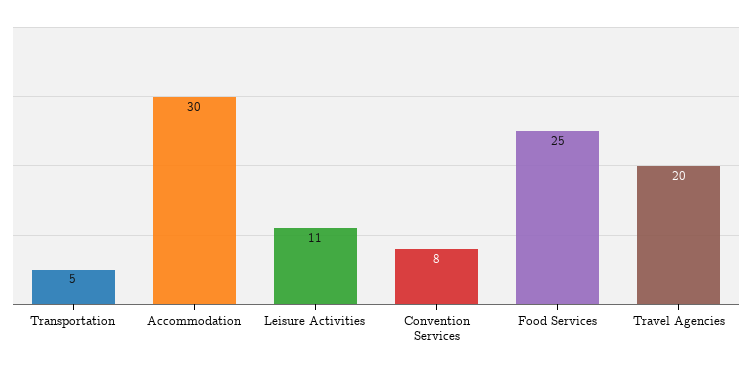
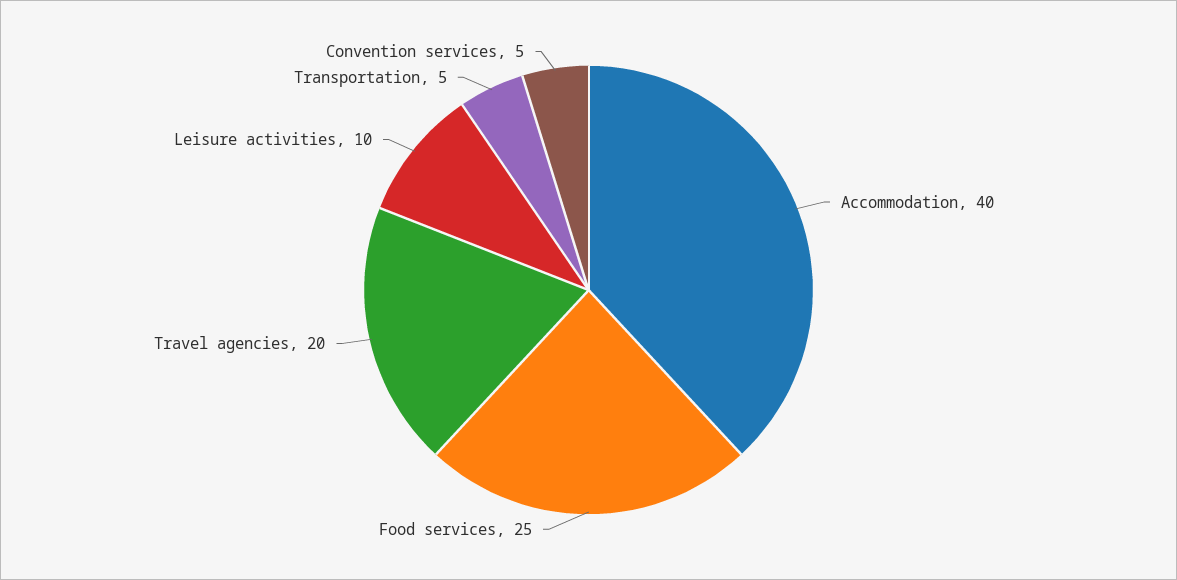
  {
    "Transportation": 5,
-   "Accommodation": 30,
+   "Accommodation": 40,
-   "Leisure Activities": 11,
+   "Leisure Activities": 10,
-   "Convention Services": 8,
+   "Convention Services": 5,
    "Food Services": 25,
    "Travel Agencies": 20
  }

